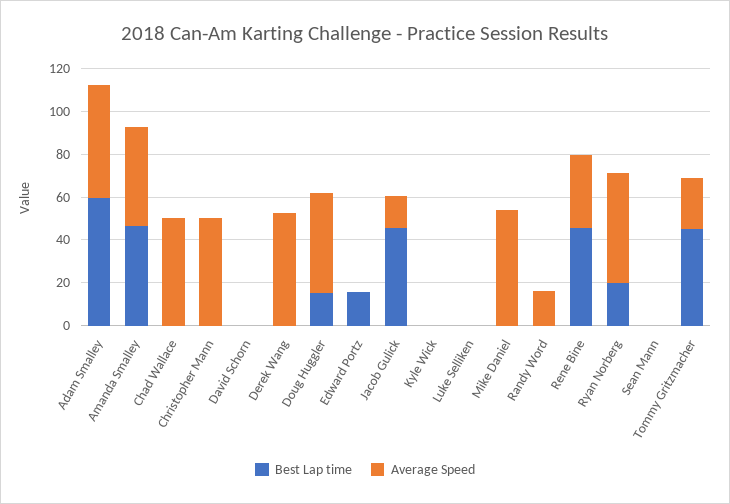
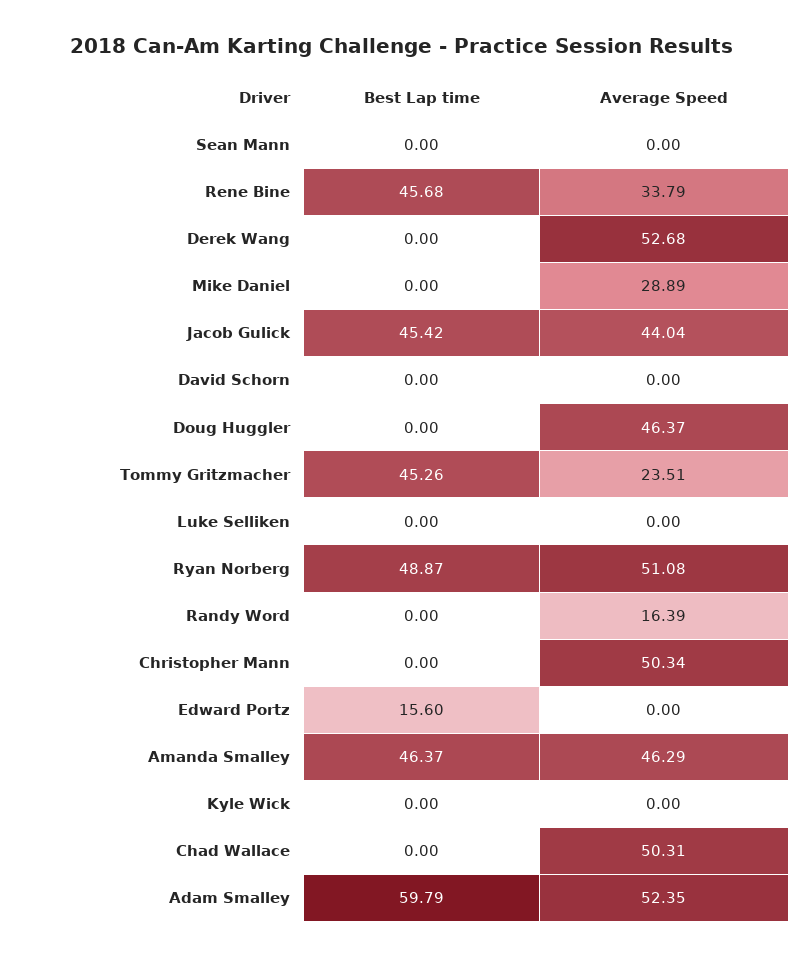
  {
    "Best Lap time": {
      "Adam Smalley": 59.79,
      "Amanda Smalley": 46.37,
      "Chad Wallace": 0,
      "Christopher Mann": 0,
      "David Schorn": 0,
      "Derek Wang": 0,
-     "Doug Huggler": 15,
+     "Doug Huggler": 0,
      "Edward Portz": 15.6,
      "Jacob Gulick": 45.42,
      "Kyle Wick": 0,
      "Luke Selliken": 0,
      "Mike Daniel": 0,
      "Randy Word": 0,
      "Rene Bine": 45.68,
-     "Ryan Norberg": 20,
+     "Ryan Norberg": 48.87,
      "Sean Mann": 0,
      "Tommy Gritzmacher": 45.26
    },
    "Average Speed": {
      "Adam Smalley": 52.35,
      "Amanda Smalley": 46.29,
      "Chad Wallace": 50.31,
      "Christopher Mann": 50.34,
      "David Schorn": 0,
      "Derek Wang": 52.68,
      "Doug Huggler": 46.37,
      "Edward Portz": 0,
-     "Jacob Gulick": 15,
+     "Jacob Gulick": 44.04,
      "Kyle Wick": 0,
      "Luke Selliken": 0,
-     "Mike Daniel": 55,
+     "Mike Daniel": 28.89,
      "Randy Word": 16.39,
      "Rene Bine": 33.79,
      "Ryan Norberg": 51.08,
      "Sean Mann": 0,
      "Tommy Gritzmacher": 23.51
    }
  }

